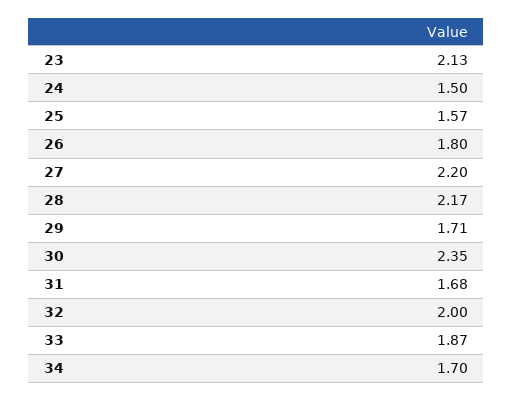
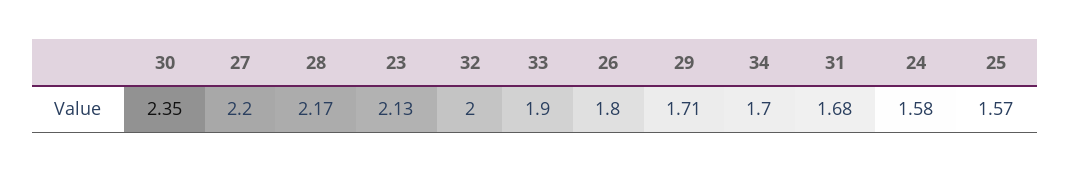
  {
    "23": 2.13,
-   "24": 1.5,
+   "24": 1.58,
    "25": 1.57,
    "26": 1.8,
    "27": 2.2,
    "28": 2.17,
    "29": 1.71,
    "30": 2.35,
    "31": 1.68,
    "32": 2,
-   "33": 1.87,
+   "33": 1.9,
    "34": 1.7
  }

